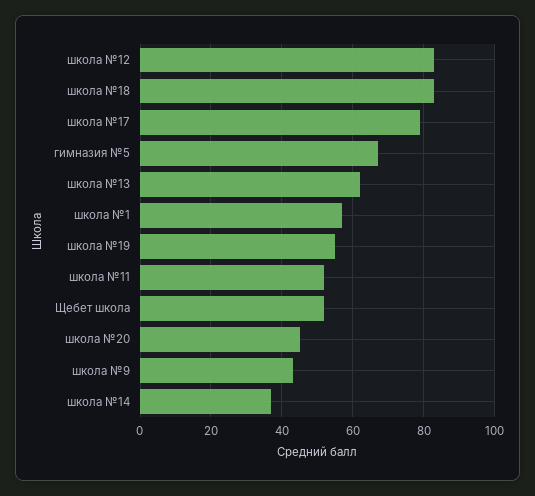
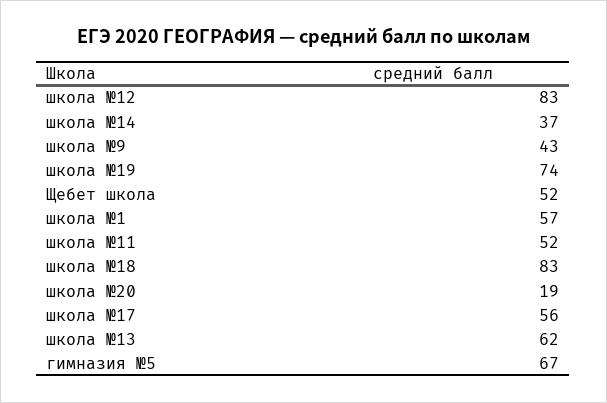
  {
    "школа №12": 83,
    "школа №18": 83,
-   "школа №17": 80,
+   "школа №17": 56,
    "гимназия №5": 67,
    "школа №13": 62,
    "школа №1": 57,
-   "школа №19": 55,
+   "школа №19": 74,
    "школа №11": 52,
    "Щебет школа": 52,
-   "школа №20": 45,
+   "школа №20": 19,
    "школа №9": 43,
    "школа №14": 37
  }

